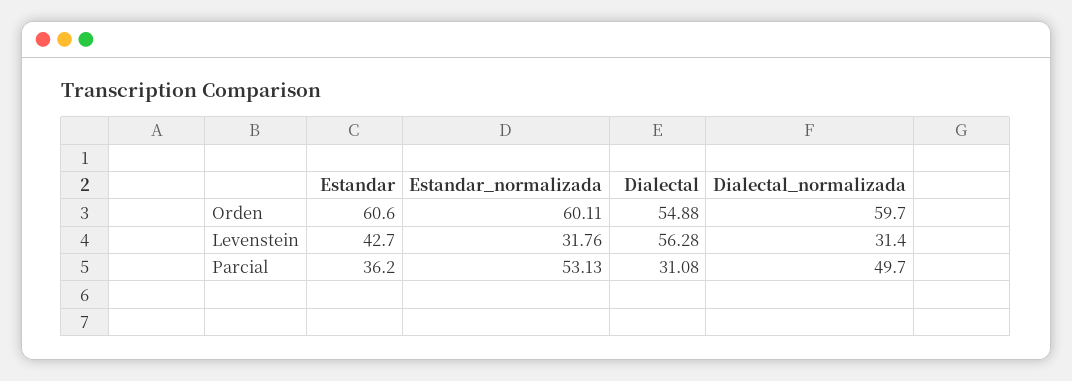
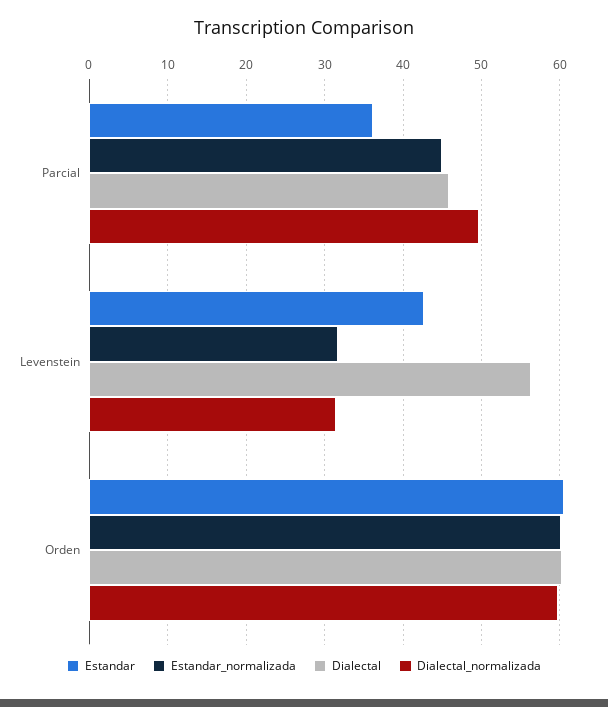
  {
    "Estandar": {
      "Orden": 60.6,
      "Levenstein": 42.7,
      "Parcial": 36.2
    },
    "Estandar_normalizada": {
      "Orden": 60.11,
      "Levenstein": 31.76,
-     "Parcial": 53.13
+     "Parcial": 45
    },
    "Dialectal": {
-     "Orden": 54.88,
+     "Orden": 60,
      "Levenstein": 56.28,
-     "Parcial": 31.08
+     "Parcial": 46
    },
    "Dialectal_normalizada": {
      "Orden": 59.7,
      "Levenstein": 31.4,
      "Parcial": 49.7
    }
  }

